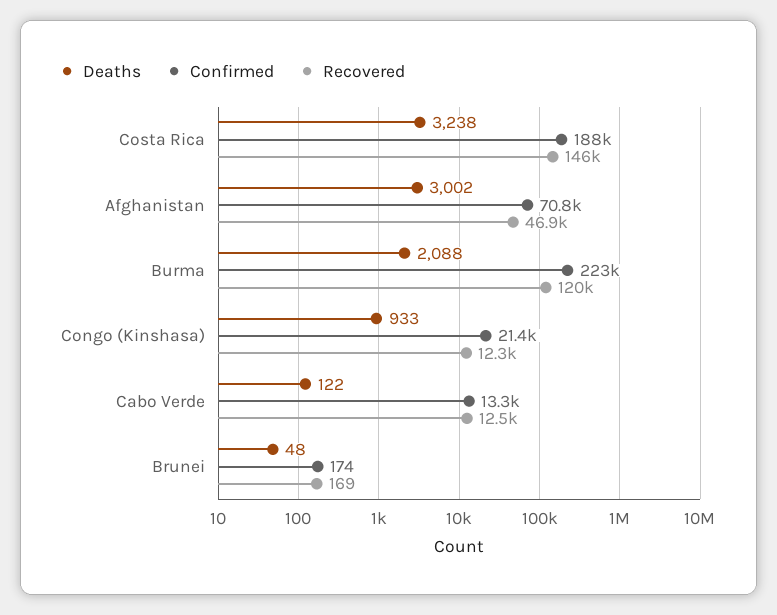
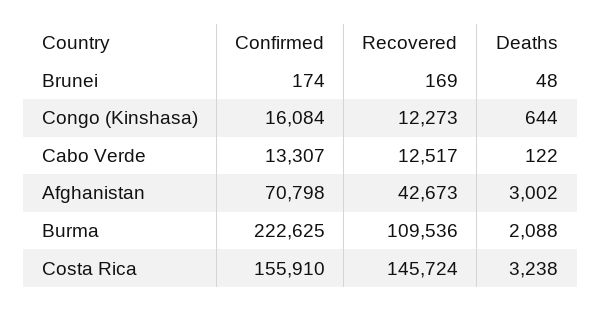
  {
    "Deaths": {
      "Costa Rica": 3238,
      "Afghanistan": 3002,
      "Burma": 2088,
-     "Congo (Kinshasa)": 933,
+     "Congo (Kinshasa)": 644,
      "Cabo Verde": 122,
      "Brunei": 48
    },
    "Confirmed": {
-     "Costa Rica": 188000,
+     "Costa Rica": 155910,
      "Afghanistan": 70798,
      "Burma": 222625,
-     "Congo (Kinshasa)": 21400,
+     "Congo (Kinshasa)": 16084,
      "Cabo Verde": 13307,
      "Brunei": 174
    },
    "Recovered": {
      "Costa Rica": 145724,
-     "Afghanistan": 46900,
+     "Afghanistan": 42673,
-     "Burma": 120000,
+     "Burma": 109536,
      "Congo (Kinshasa)": 12273,
      "Cabo Verde": 12517,
      "Brunei": 169
    }
  }

